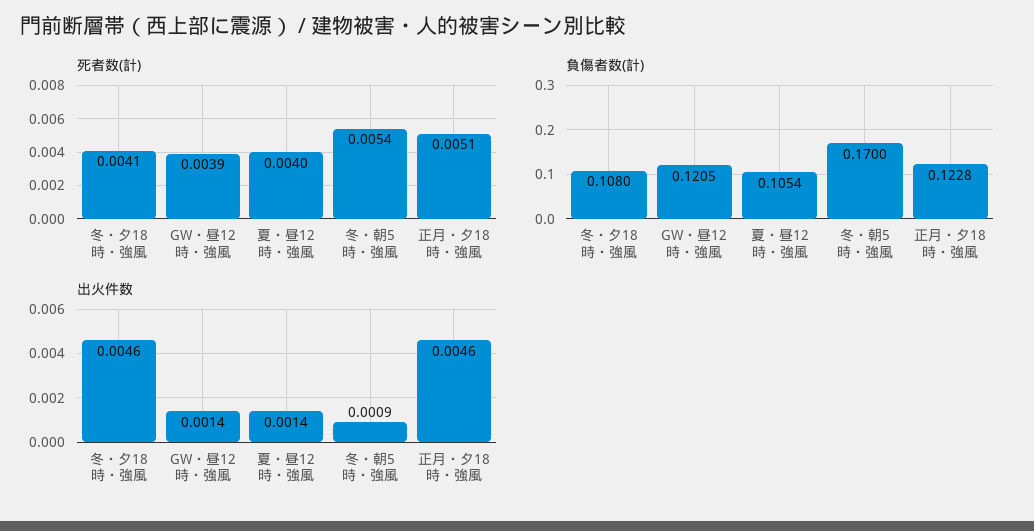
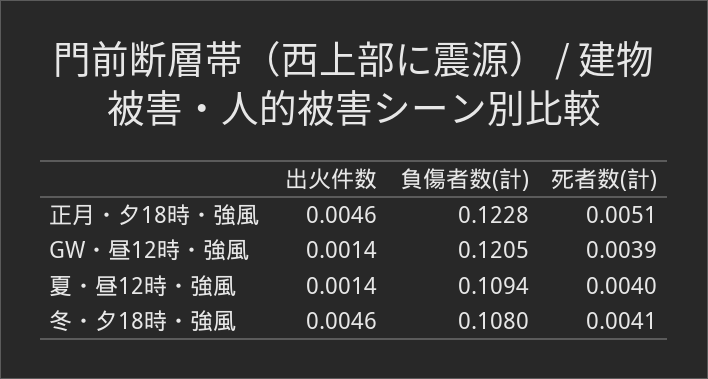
  {
    "死者数(計)": {
      "冬・夕18時・強風": 0.0041,
      "GW・昼12時・強風": 0.0039,
      "夏・昼12時・強風": 0.004,
-     "冬・朝5時・強風": 0.0054,
      "正月・夕18時・強風": 0.0051
    },
    "負傷者数(計)": {
      "冬・夕18時・強風": 0.108,
      "GW・昼12時・強風": 0.1205,
-     "夏・昼12時・強風": 0.1054,
+     "夏・昼12時・強風": 0.1094,
-     "冬・朝5時・強風": 0.17,
      "正月・夕18時・強風": 0.1228
    },
    "出火件数": {
      "冬・夕18時・強風": 0.0046,
      "GW・昼12時・強風": 0.0014,
      "夏・昼12時・強風": 0.0014,
-     "冬・朝5時・強風": 0.0009,
      "正月・夕18時・強風": 0.0046
    }
  }

